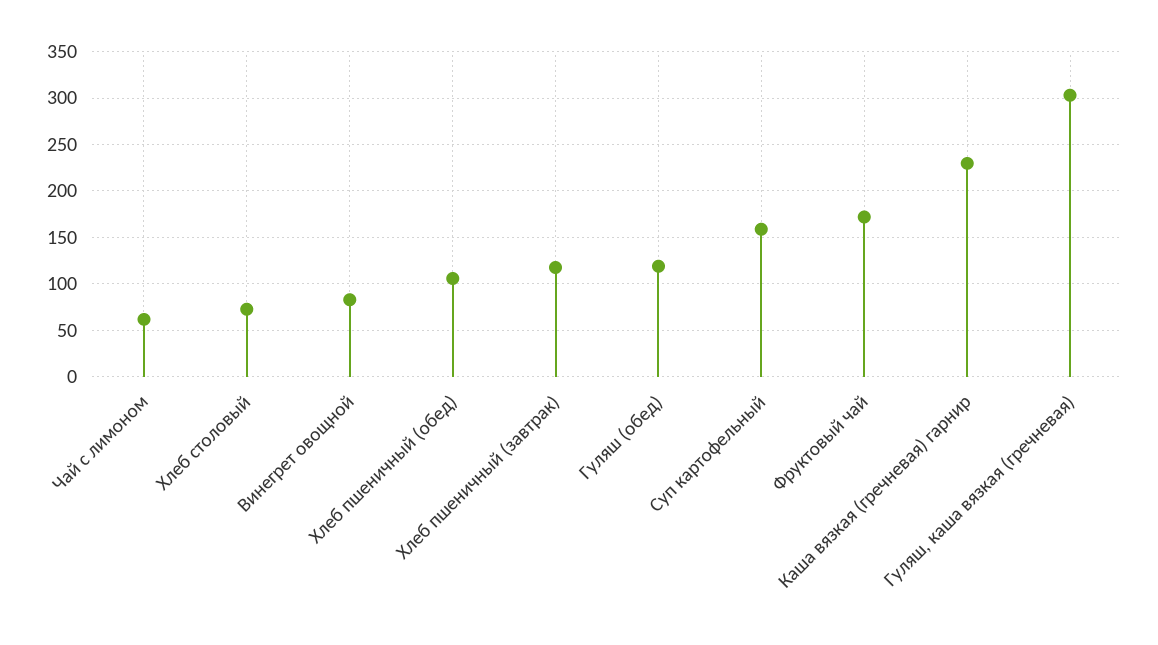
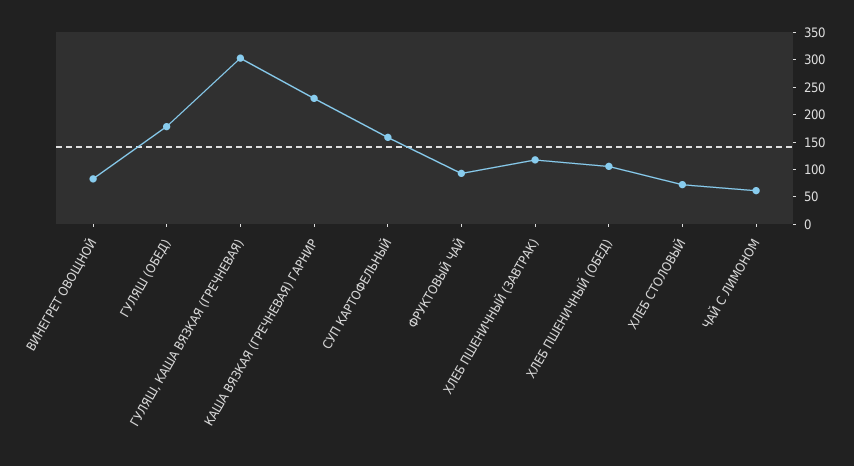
  {
    "Чай с лимоном": 60,
    "Хлеб столовый": 70,
    "Винегрет овощной": 80,
    "Хлеб пшеничный (обед)": 110,
    "Хлеб пшеничный (завтрак)": 120,
-   "Гуляш (обед)": 120,
+   "Гуляш (обед)": 175,
    "Суп картофельный": 160,
-   "Фруктовый чай": 170,
+   "Фруктовый чай": 100,
    "Каша вязкая (гречневая) гарнир": 230,
    "Гуляш, каша вязкая (гречневая)": 300
  }

